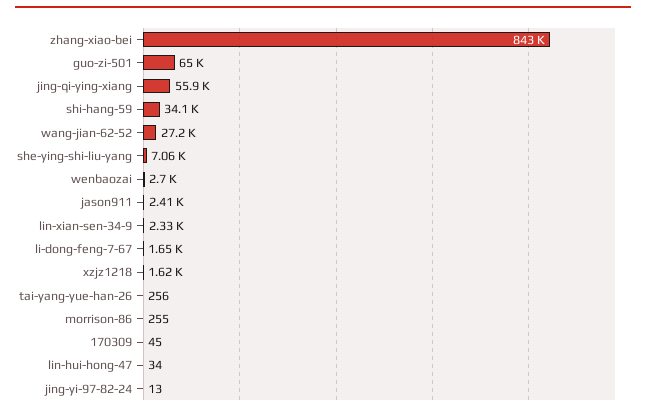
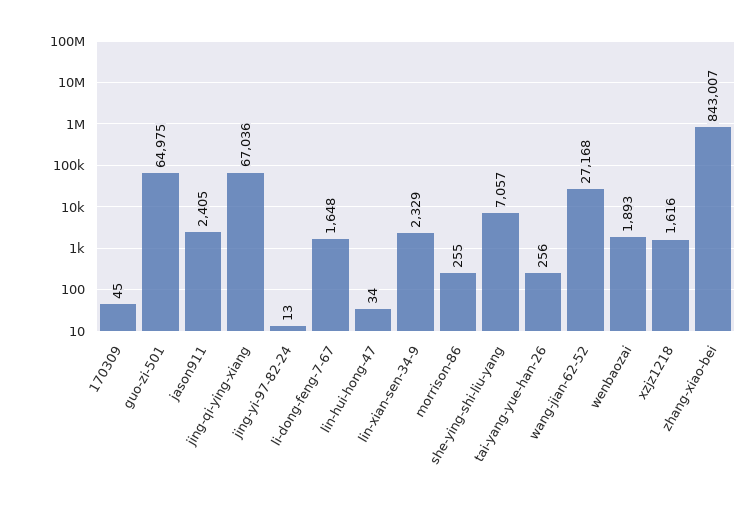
  {
    "zhang-xiao-bei": 843007,
    "guo-zi-501": 64975,
-   "jing-qi-ying-xiang": 55900,
+   "jing-qi-ying-xiang": 67036,
-   "shi-hang-59": 34100,
    "wang-jian-62-52": 27168,
    "she-ying-shi-liu-yang": 7057,
-   "wenbaozai": 2700,
+   "wenbaozai": 1893,
    "jason911": 2405,
    "lin-xian-sen-34-9": 2329,
    "li-dong-feng-7-67": 1648,
    "xzjz1218": 1616,
    "tai-yang-yue-han-26": 256,
    "morrison-86": 255,
    "170309": 45,
    "lin-hui-hong-47": 34,
    "jing-yi-97-82-24": 13
  }

